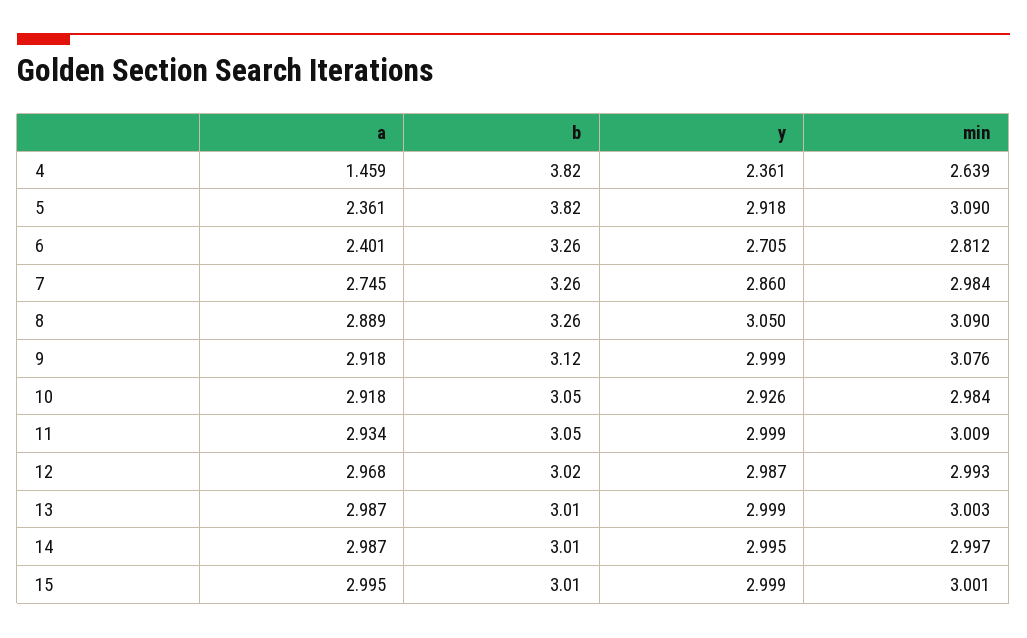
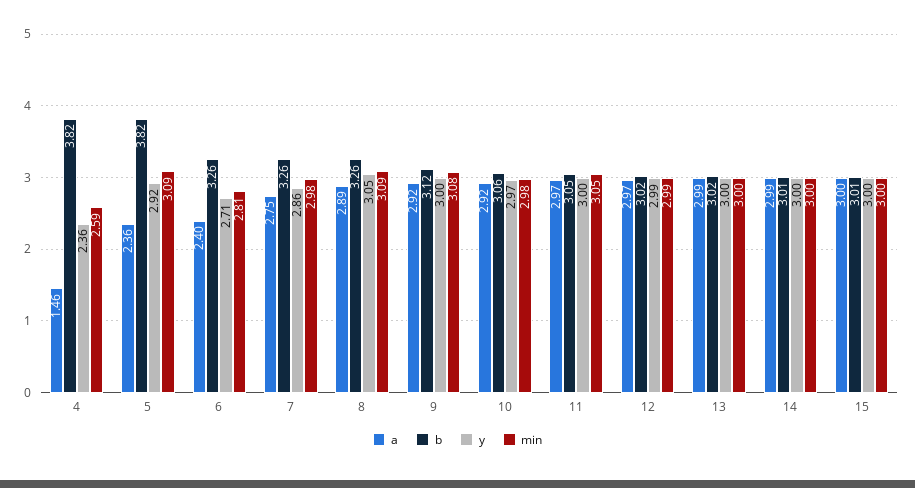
  {
    "a": {
      "4": 1.459,
      "5": 2.361,
      "6": 2.401,
      "7": 2.745,
      "8": 2.889,
      "9": 2.918,
      "10": 2.918,
-     "11": 2.934,
+     "11": 2.97,
      "12": 2.968,
      "13": 2.987,
      "14": 2.987,
      "15": 2.995
    },
    "b": {
      "4": 3.82,
      "5": 3.82,
      "6": 3.26,
      "7": 3.26,
      "8": 3.26,
      "9": 3.12,
-     "10": 3.05,
+     "10": 3.06,
      "11": 3.05,
      "12": 3.02,
-     "13": 3.01,
+     "13": 3.02,
      "14": 3.01,
      "15": 3.01
    },
    "y": {
      "4": 2.361,
      "5": 2.918,
      "6": 2.705,
      "7": 2.86,
      "8": 3.05,
      "9": 2.999,
-     "10": 2.926,
+     "10": 2.97,
      "11": 2.999,
      "12": 2.987,
      "13": 2.999,
      "14": 2.995,
      "15": 2.999
    },
    "min": {
-     "4": 2.639,
+     "4": 2.59,
      "5": 3.09,
      "6": 2.812,
      "7": 2.984,
      "8": 3.09,
      "9": 3.076,
      "10": 2.984,
-     "11": 3.009,
+     "11": 3.05,
      "12": 2.993,
      "13": 3.003,
      "14": 2.997,
      "15": 3.001
    }
  }

